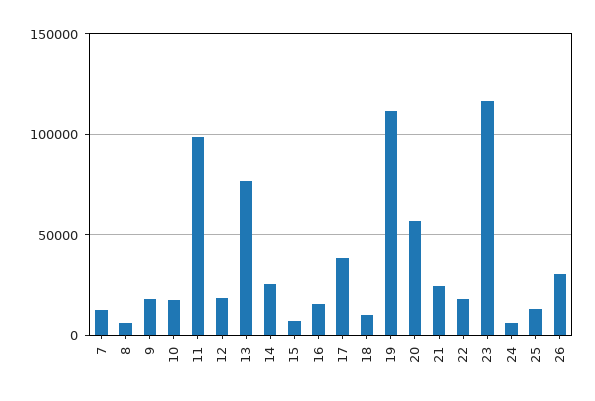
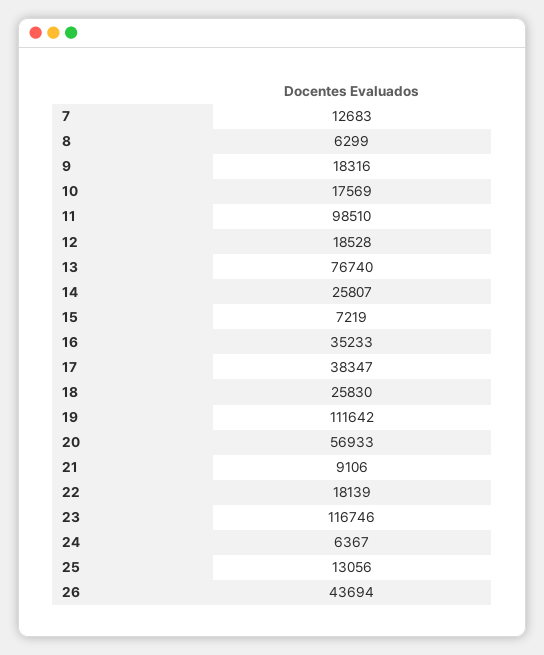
  {
    "7": 12683,
    "8": 6299,
    "9": 18316,
    "10": 17569,
    "11": 98510,
    "12": 18528,
    "13": 76740,
    "14": 25807,
    "15": 7219,
-   "16": 15000,
+   "16": 35233,
    "17": 38347,
-   "18": 10000,
+   "18": 25830,
    "19": 111642,
    "20": 56933,
-   "21": 25000,
+   "21": 9106,
    "22": 18139,
    "23": 116746,
    "24": 6367,
    "25": 13056,
-   "26": 30000
+   "26": 43694
  }

